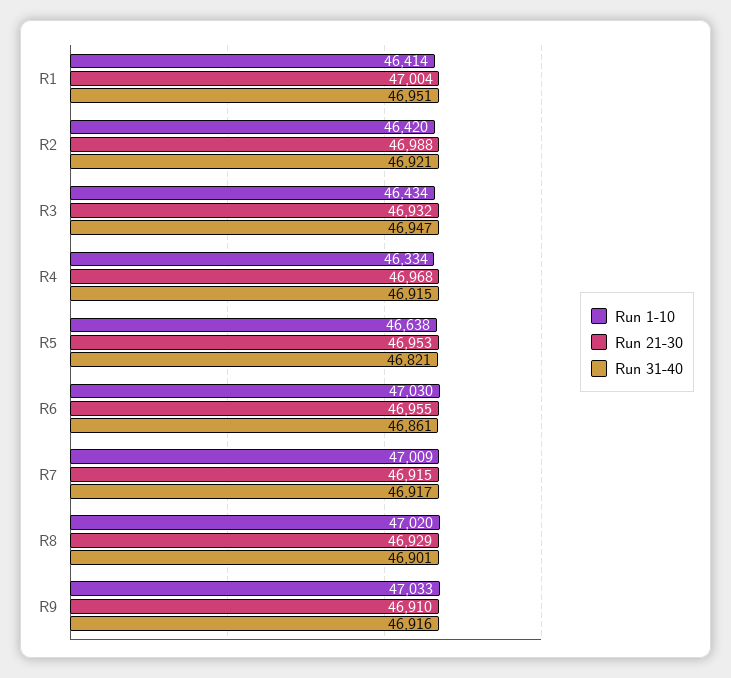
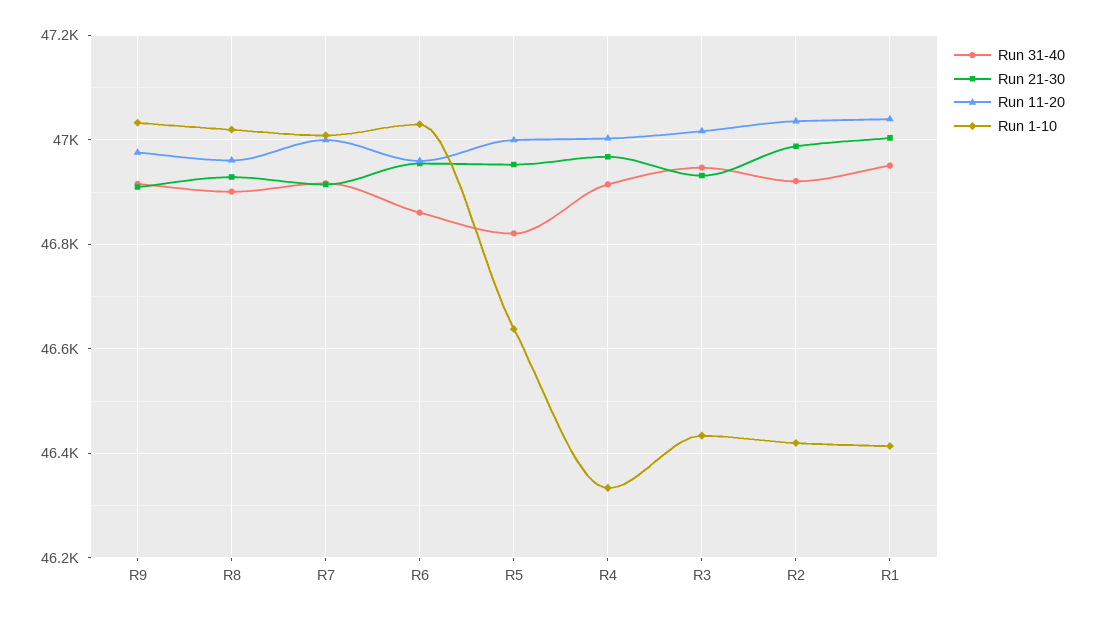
  {
    "Run 1-10": {
      "R1": 46414,
      "R2": 46420,
      "R3": 46434,
      "R4": 46334,
      "R5": 46638,
      "R6": 47030,
      "R7": 47009,
      "R8": 47020,
      "R9": 47033
    },
    "Run 21-30": {
      "R1": 47004,
      "R2": 46988,
      "R3": 46932,
      "R4": 46968,
      "R5": 46953,
      "R6": 46955,
      "R7": 46915,
      "R8": 46929,
      "R9": 46910
    },
    "Run 31-40": {
      "R1": 46951,
      "R2": 46921,
      "R3": 46947,
      "R4": 46915,
      "R5": 46821,
      "R6": 46861,
      "R7": 46917,
      "R8": 46901,
      "R9": 46916
-   }
+   },
+   "Run 11-20": {
+     "R9": 46980,
+     "R8": 46960,
+     "R7": 47000,
+     "R6": 46960,
+     "R5": 47000,
+     "R4": 47000,
+     "R3": 47020,
+     "R2": 47040,
+     "R1": 47040
+   }
  }

